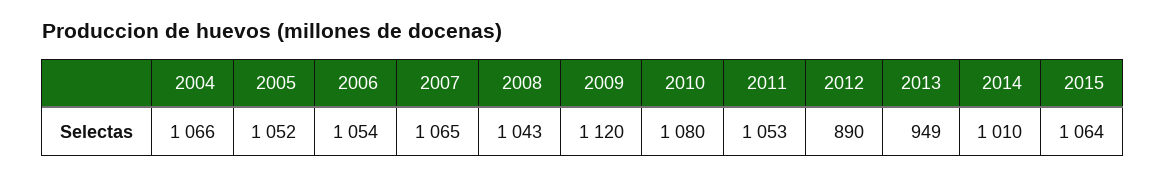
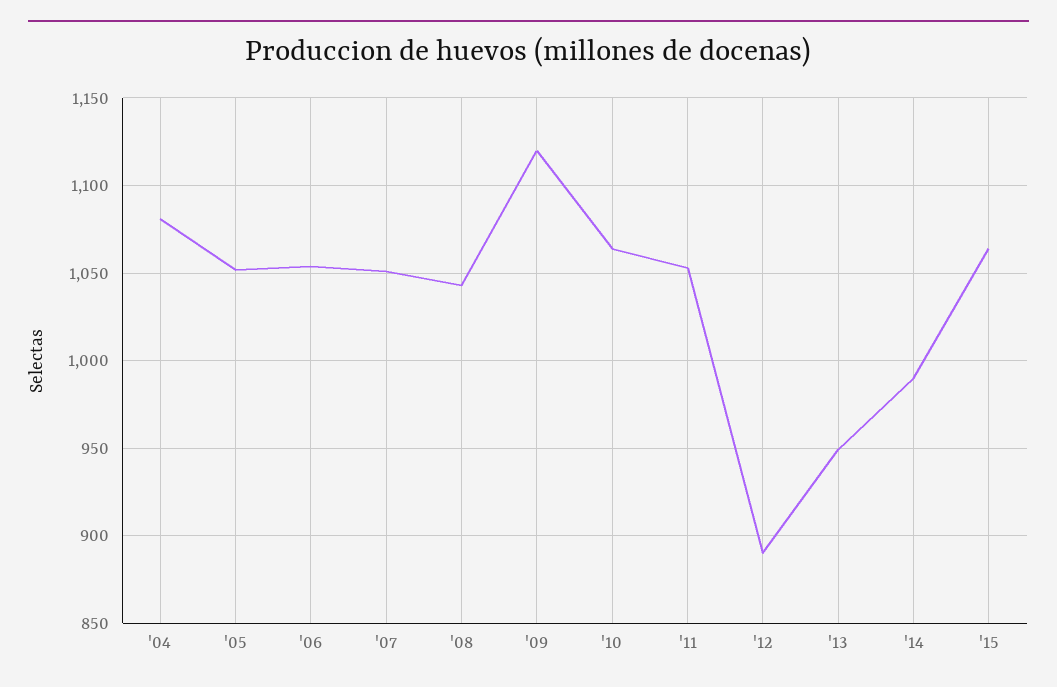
  {
-   "2004": 1066,
+   "2004": 1080,
    "2005": 1052,
    "2006": 1054,
-   "2007": 1065,
+   "2007": 1050,
    "2008": 1043,
    "2009": 1120,
-   "2010": 1080,
+   "2010": 1065,
    "2011": 1053,
    "2012": 890,
    "2013": 949,
-   "2014": 1010,
+   "2014": 990,
    "2015": 1064
  }

